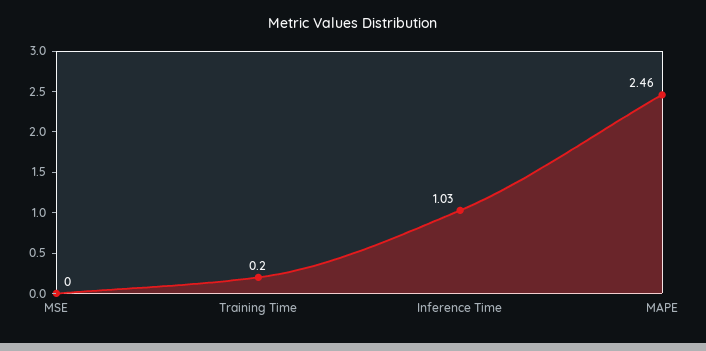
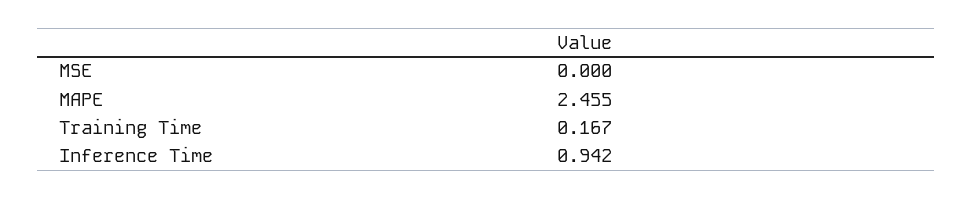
  {
    "MSE": 0,
-   "Training Time": 0.2,
+   "Training Time": 0.167,
-   "Inference Time": 1.03,
+   "Inference Time": 0.942,
    "MAPE": 2.455
  }

